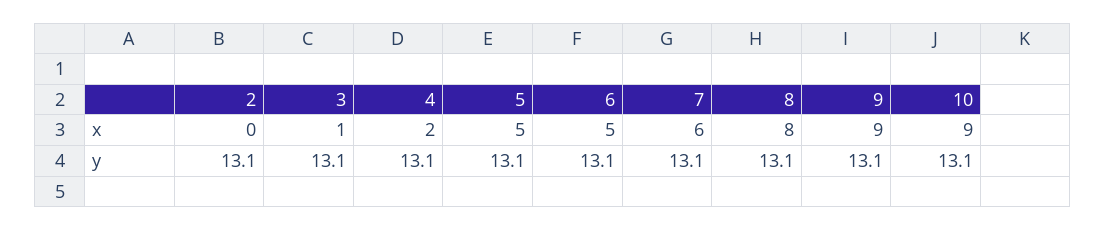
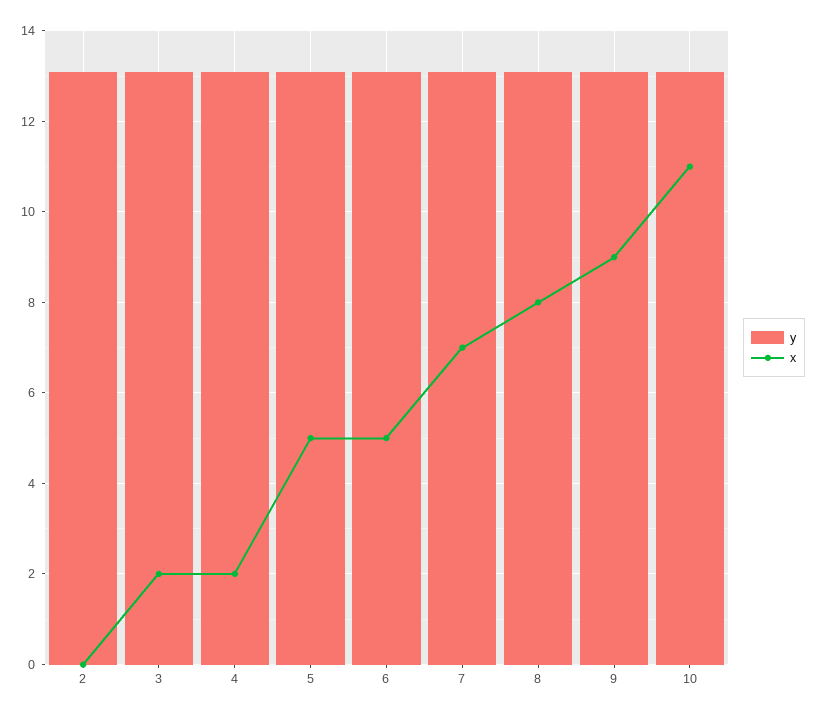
  {
    "x": {
      "2": 0,
-     "3": 1,
+     "3": 2,
      "4": 2,
      "5": 5,
      "6": 5,
-     "7": 6,
+     "7": 7,
      "8": 8,
      "9": 9,
-     "10": 9
+     "10": 11
    },
    "y": {
      "2": 13.1,
      "3": 13.1,
      "4": 13.1,
      "5": 13.1,
      "6": 13.1,
      "7": 13.1,
      "8": 13.1,
      "9": 13.1,
      "10": 13.1
    }
  }

